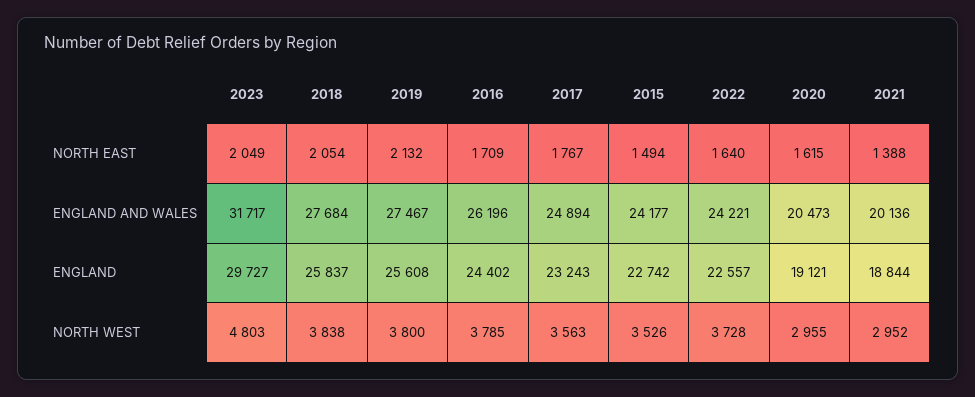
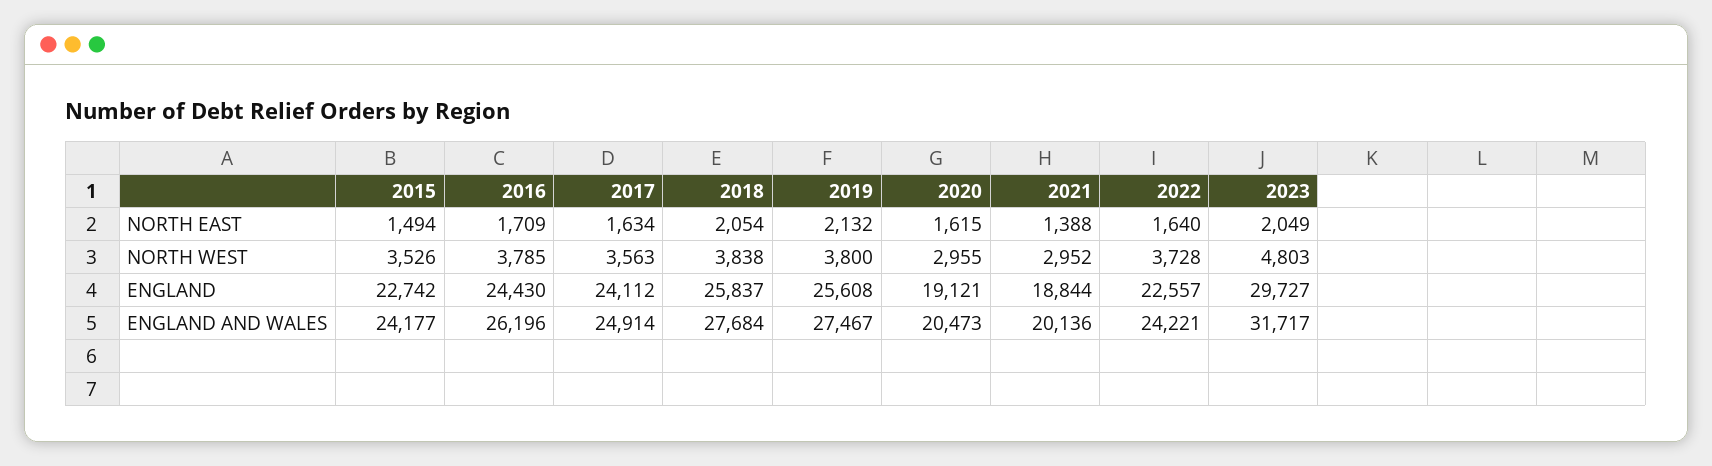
  {
    "2023": {
      "NORTH EAST": 2049,
      "ENGLAND AND WALES": 31717,
      "ENGLAND": 29727,
      "NORTH WEST": 4803
    },
    "2018": {
      "NORTH EAST": 2054,
      "ENGLAND AND WALES": 27684,
      "ENGLAND": 25837,
      "NORTH WEST": 3838
    },
    "2019": {
      "NORTH EAST": 2132,
      "ENGLAND AND WALES": 27467,
      "ENGLAND": 25608,
      "NORTH WEST": 3800
    },
    "2016": {
      "NORTH EAST": 1709,
      "ENGLAND AND WALES": 26196,
-     "ENGLAND": 24402,
+     "ENGLAND": 24430,
      "NORTH WEST": 3785
    },
    "2017": {
-     "NORTH EAST": 1767,
+     "NORTH EAST": 1634,
-     "ENGLAND AND WALES": 24894,
+     "ENGLAND AND WALES": 24914,
-     "ENGLAND": 23243,
+     "ENGLAND": 24112,
      "NORTH WEST": 3563
    },
    "2015": {
      "NORTH EAST": 1494,
      "ENGLAND AND WALES": 24177,
      "ENGLAND": 22742,
      "NORTH WEST": 3526
    },
    "2022": {
      "NORTH EAST": 1640,
      "ENGLAND AND WALES": 24221,
      "ENGLAND": 22557,
      "NORTH WEST": 3728
    },
    "2020": {
      "NORTH EAST": 1615,
      "ENGLAND AND WALES": 20473,
      "ENGLAND": 19121,
      "NORTH WEST": 2955
    },
    "2021": {
      "NORTH EAST": 1388,
      "ENGLAND AND WALES": 20136,
      "ENGLAND": 18844,
      "NORTH WEST": 2952
    }
  }

